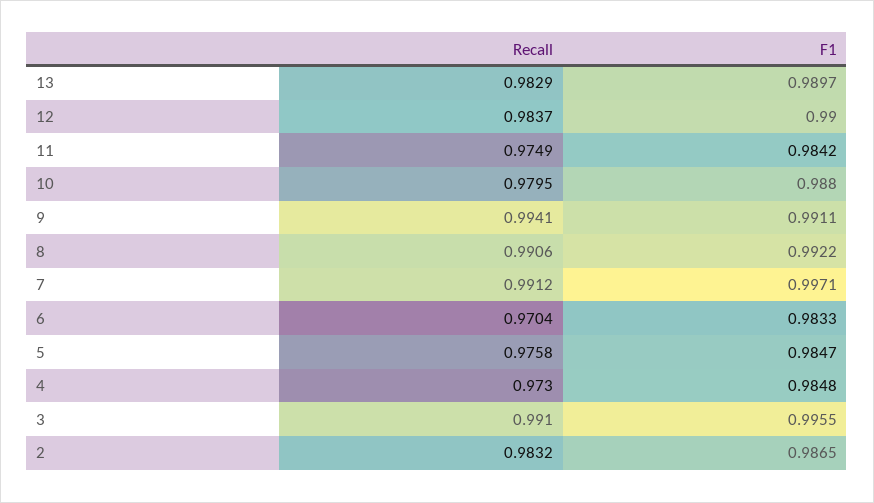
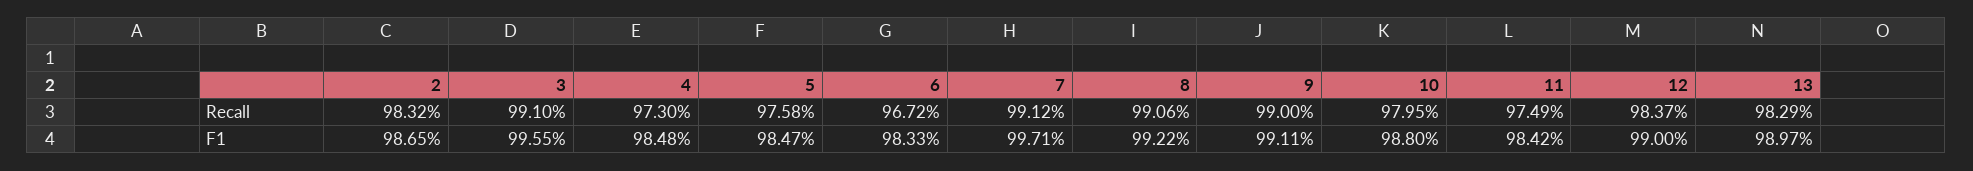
  {
    "Recall": {
      "13": 0.9829,
      "12": 0.9837,
      "11": 0.9749,
      "10": 0.9795,
-     "9": 0.9941,
+     "9": 0.99,
      "8": 0.9906,
      "7": 0.9912,
-     "6": 0.9704,
+     "6": 0.9672,
      "5": 0.9758,
      "4": 0.973,
      "3": 0.991,
      "2": 0.9832
    },
    "F1": {
      "13": 0.9897,
      "12": 0.99,
      "11": 0.9842,
      "10": 0.988,
      "9": 0.9911,
      "8": 0.9922,
      "7": 0.9971,
      "6": 0.9833,
      "5": 0.9847,
      "4": 0.9848,
      "3": 0.9955,
      "2": 0.9865
    }
  }

